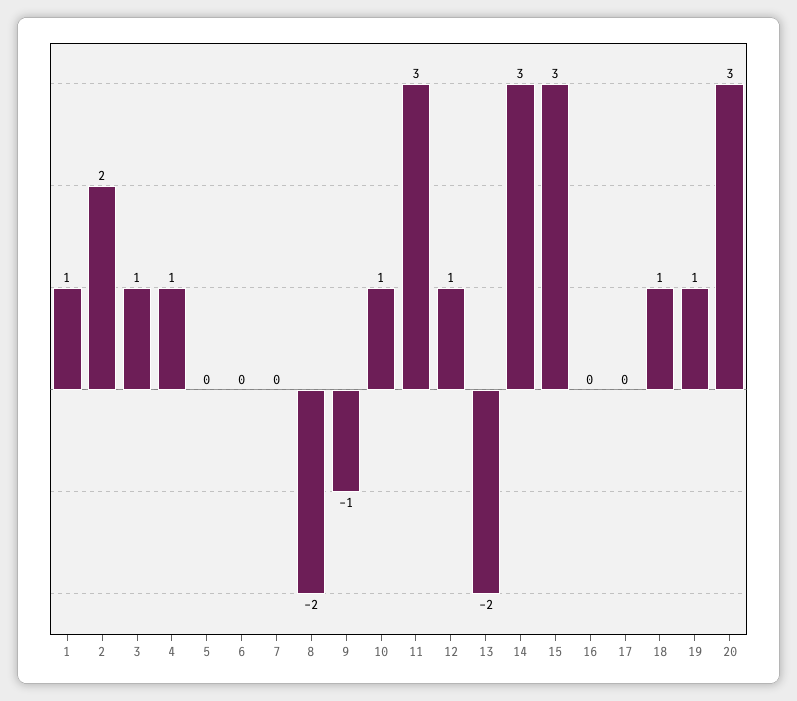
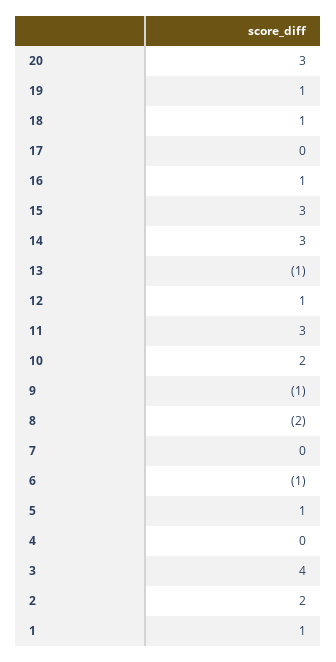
  {
    "1": 1,
    "2": 2,
-   "3": 1,
+   "3": 4,
-   "4": 1,
+   "4": 0,
-   "5": 0,
+   "5": 1,
-   "6": 0,
+   "6": -1,
    "7": 0,
    "8": -2,
    "9": -1,
-   "10": 1,
+   "10": 2,
    "11": 3,
    "12": 1,
-   "13": -2,
+   "13": -1,
    "14": 3,
    "15": 3,
-   "16": 0,
+   "16": 1,
    "17": 0,
    "18": 1,
    "19": 1,
    "20": 3
  }

